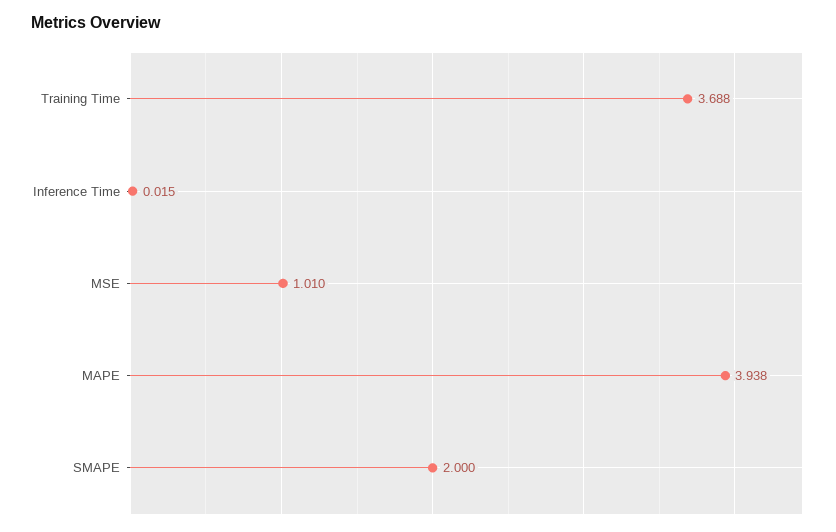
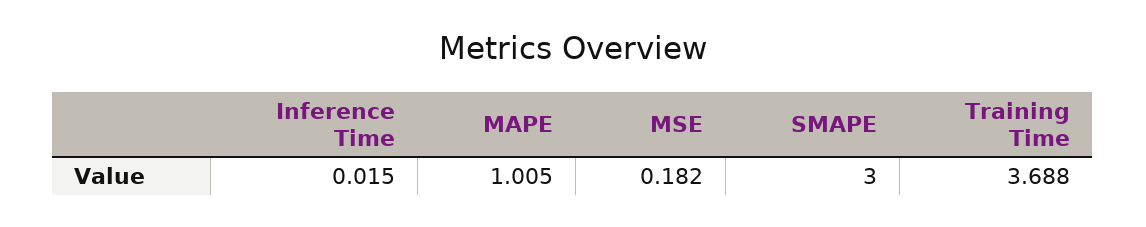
  {
    "Training Time": 3.688,
    "Inference Time": 0.015,
-   "MSE": 1.01,
+   "MSE": 0.182,
-   "MAPE": 3.938,
+   "MAPE": 1.005,
-   "SMAPE": 2
+   "SMAPE": 3
  }

